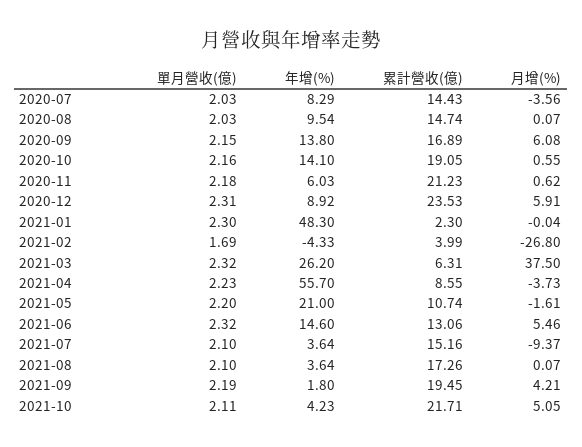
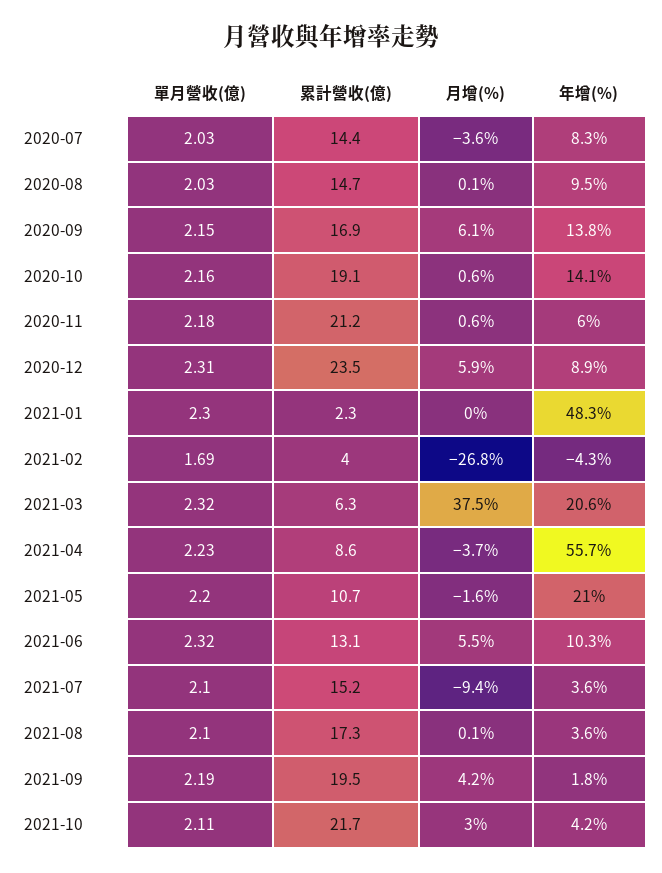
  {
    "單月營收(億)": {
      "2020-07": 2.03,
      "2020-08": 2.03,
      "2020-09": 2.15,
      "2020-10": 2.16,
      "2020-11": 2.18,
      "2020-12": 2.31,
      "2021-01": 2.3,
      "2021-02": 1.69,
      "2021-03": 2.32,
      "2021-04": 2.23,
      "2021-05": 2.2,
      "2021-06": 2.32,
      "2021-07": 2.1,
      "2021-08": 2.1,
      "2021-09": 2.19,
      "2021-10": 2.11
    },
    "年增(%)": {
      "2020-07": 8.29,
      "2020-08": 9.54,
      "2020-09": 13.8,
      "2020-10": 14.1,
      "2020-11": 6.03,
      "2020-12": 8.92,
      "2021-01": 48.3,
      "2021-02": -4.33,
-     "2021-03": 26.2,
+     "2021-03": 20.6,
      "2021-04": 55.7,
      "2021-05": 21,
-     "2021-06": 14.6,
+     "2021-06": 10.3,
      "2021-07": 3.64,
      "2021-08": 3.64,
      "2021-09": 1.8,
      "2021-10": 4.23
    },
    "累計營收(億)": {
      "2020-07": 14.43,
      "2020-08": 14.74,
      "2020-09": 16.89,
      "2020-10": 19.05,
      "2020-11": 21.23,
      "2020-12": 23.53,
      "2021-01": 2.3,
      "2021-02": 3.99,
      "2021-03": 6.31,
      "2021-04": 8.55,
      "2021-05": 10.74,
      "2021-06": 13.06,
      "2021-07": 15.16,
      "2021-08": 17.26,
      "2021-09": 19.45,
      "2021-10": 21.71
    },
    "月增(%)": {
      "2020-07": -3.56,
      "2020-08": 0.07,
      "2020-09": 6.08,
      "2020-10": 0.55,
      "2020-11": 0.62,
      "2020-12": 5.91,
      "2021-01": -0.04,
      "2021-02": -26.8,
      "2021-03": 37.5,
      "2021-04": -3.73,
      "2021-05": -1.61,
      "2021-06": 5.46,
      "2021-07": -9.37,
      "2021-08": 0.07,
      "2021-09": 4.21,
-     "2021-10": 5.05
+     "2021-10": 3
    }
  }

